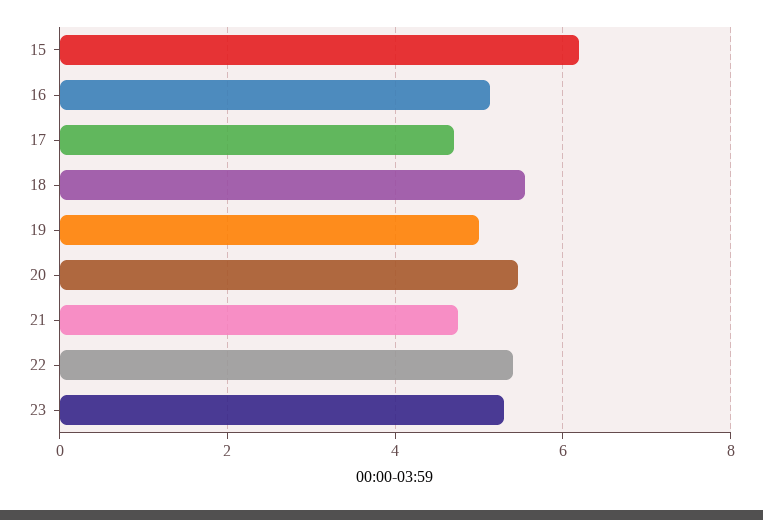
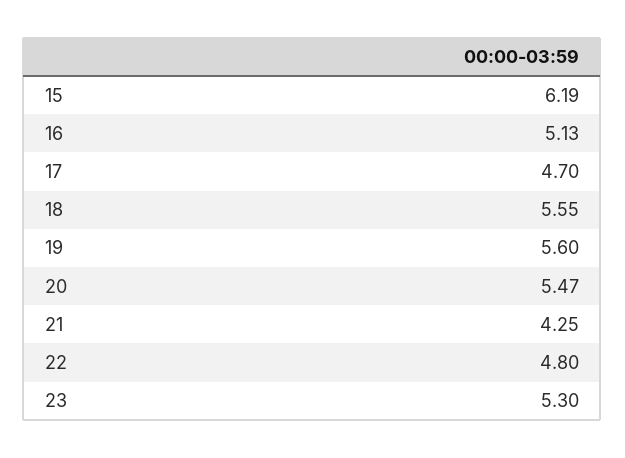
  {
    "15": 6.19,
    "16": 5.13,
    "17": 4.7,
    "18": 5.55,
-   "19": 5,
+   "19": 5.6,
    "20": 5.47,
-   "21": 4.8,
+   "21": 4.25,
-   "22": 5.4,
+   "22": 4.8,
    "23": 5.3
  }

